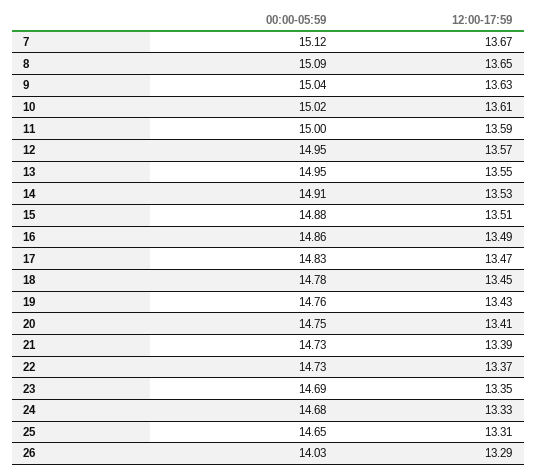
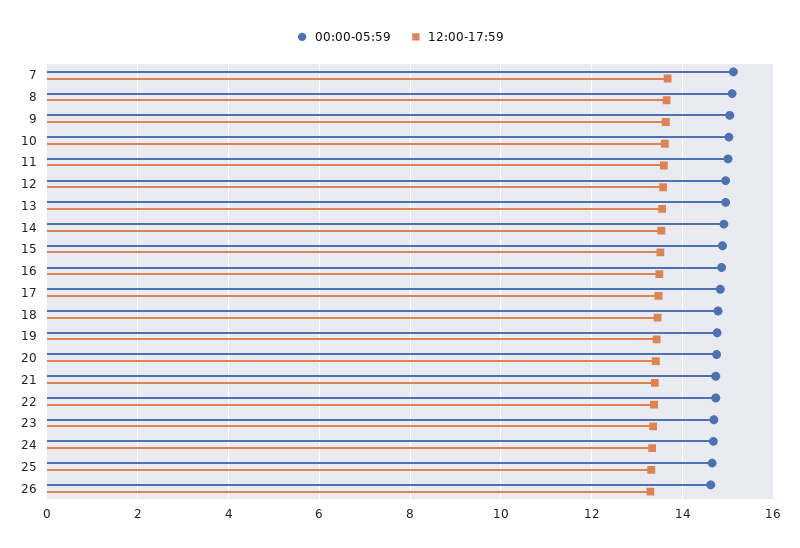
  {
    "00:00-05:59": {
      "7": 15.12,
      "8": 15.09,
      "9": 15.04,
      "10": 15.02,
      "11": 15,
      "12": 14.95,
      "13": 14.95,
      "14": 14.91,
      "15": 14.88,
      "16": 14.86,
      "17": 14.83,
      "18": 14.78,
      "19": 14.76,
      "20": 14.75,
      "21": 14.73,
      "22": 14.73,
      "23": 14.69,
      "24": 14.68,
      "25": 14.65,
-     "26": 14.03
+     "26": 14.6
    },
    "12:00-17:59": {
      "7": 13.67,
      "8": 13.65,
      "9": 13.63,
      "10": 13.61,
      "11": 13.59,
      "12": 13.57,
      "13": 13.55,
      "14": 13.53,
      "15": 13.51,
      "16": 13.49,
      "17": 13.47,
      "18": 13.45,
      "19": 13.43,
      "20": 13.41,
      "21": 13.39,
      "22": 13.37,
      "23": 13.35,
      "24": 13.33,
      "25": 13.31,
      "26": 13.29
    }
  }

